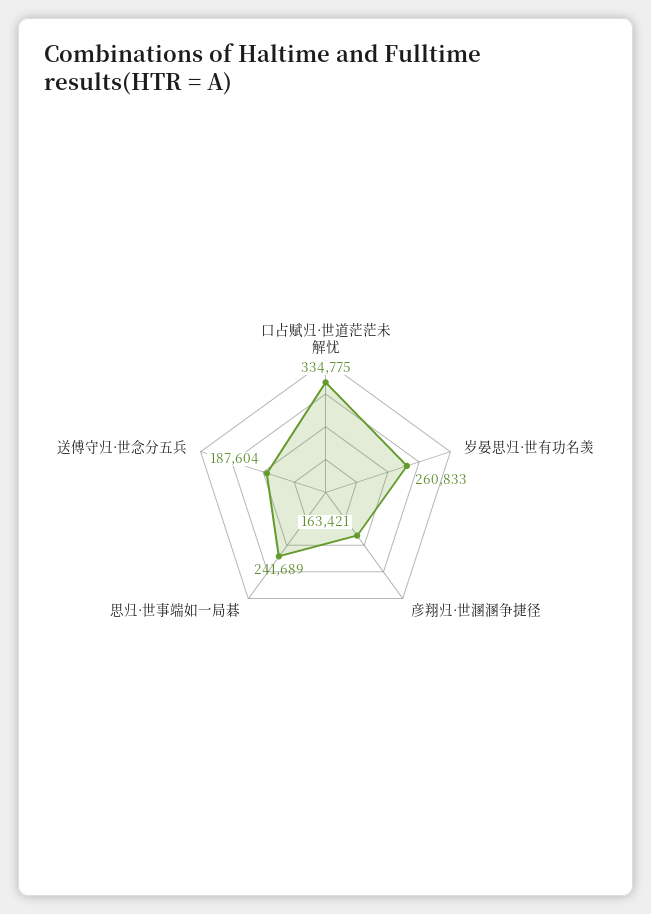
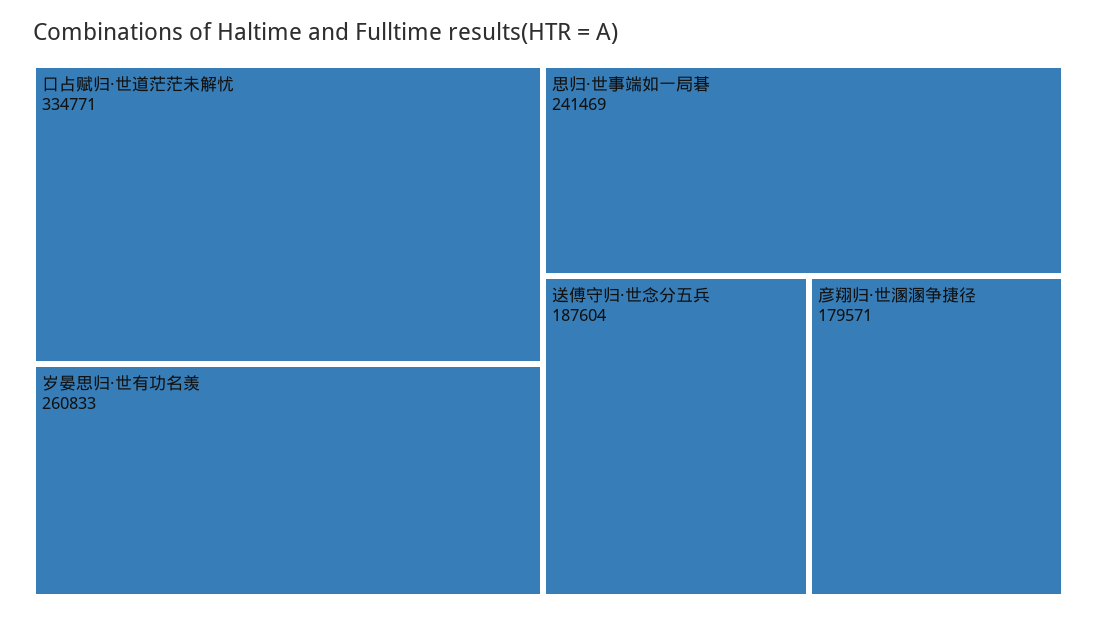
  {
-   "口占赋归·世道茫茫未解忧": 334775,
+   "口占赋归·世道茫茫未解忧": 334771,
    "岁晏思归·世有功名羡": 260833,
-   "彦翔归·世溷溷争捷径": 163421,
+   "彦翔归·世溷溷争捷径": 179571,
-   "思归·世事端如一局碁": 241689,
+   "思归·世事端如一局碁": 241469,
    "送傅守归·世念分五兵": 187604
  }

